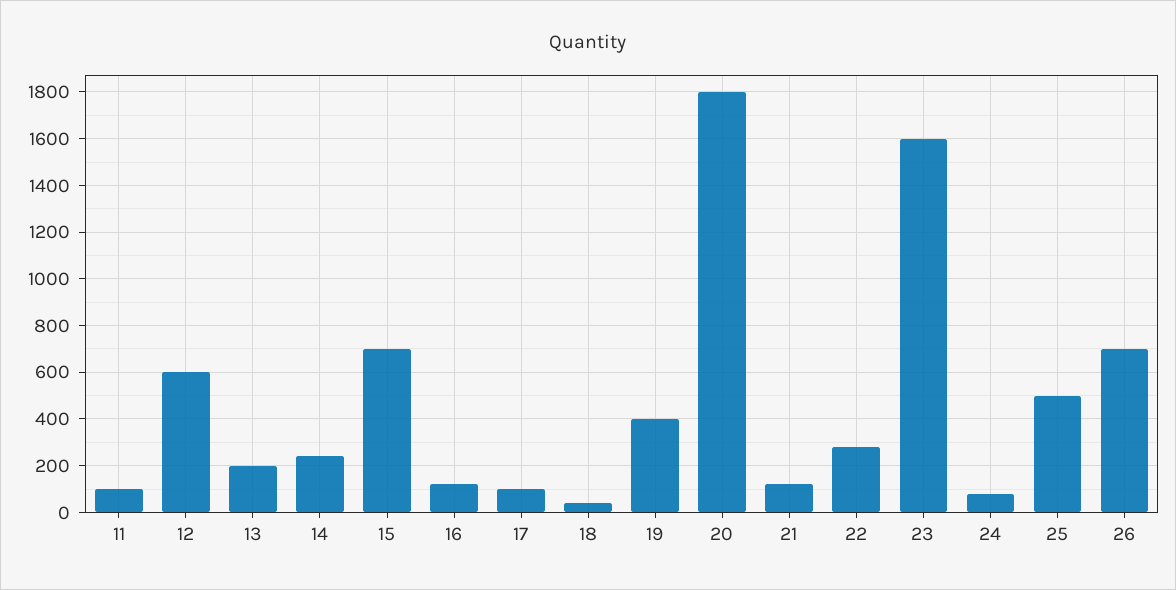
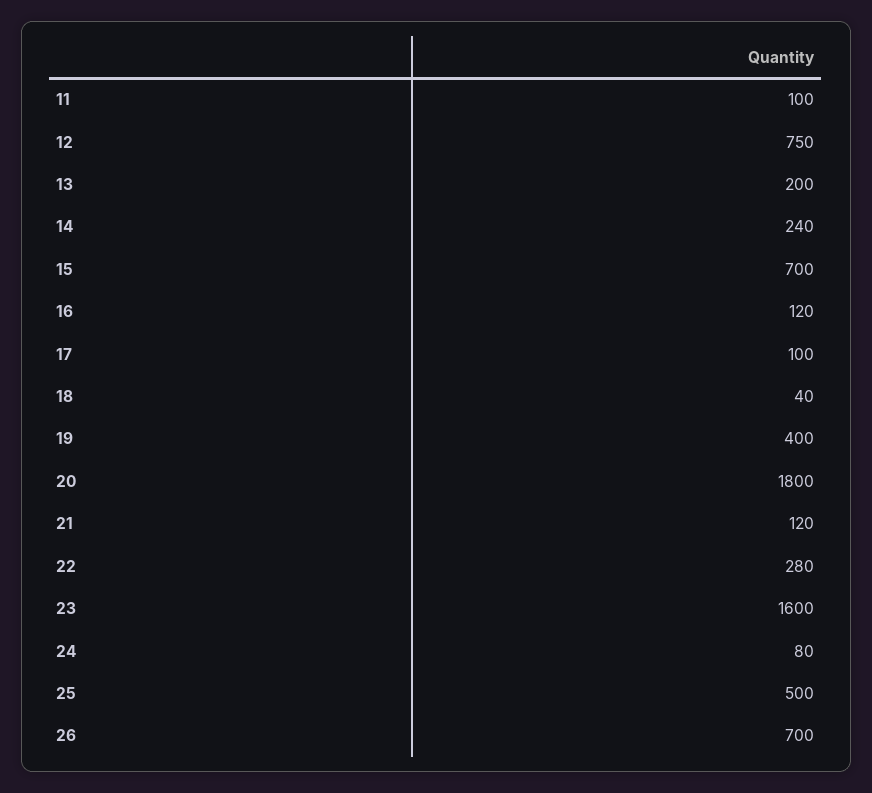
  {
    "11": 100,
-   "12": 600,
+   "12": 750,
    "13": 200,
    "14": 240,
    "15": 700,
    "16": 120,
    "17": 100,
    "18": 40,
    "19": 400,
    "20": 1800,
    "21": 120,
    "22": 280,
    "23": 1600,
    "24": 80,
    "25": 500,
    "26": 700
  }

